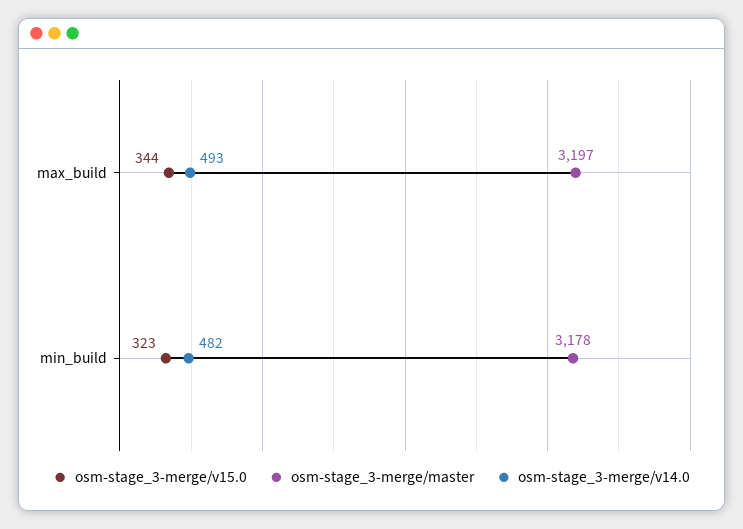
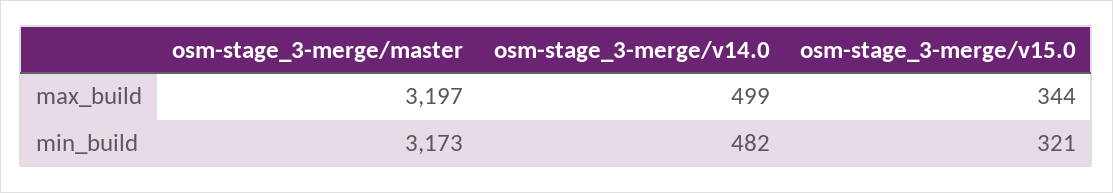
  {
    "osm-stage_3-merge/v15.0": {
      "max_build": 344,
-     "min_build": 323
+     "min_build": 321
    },
    "osm-stage_3-merge/master": {
      "max_build": 3197,
-     "min_build": 3178
+     "min_build": 3173
    },
    "osm-stage_3-merge/v14.0": {
-     "max_build": 493,
+     "max_build": 499,
      "min_build": 482
    }
  }

